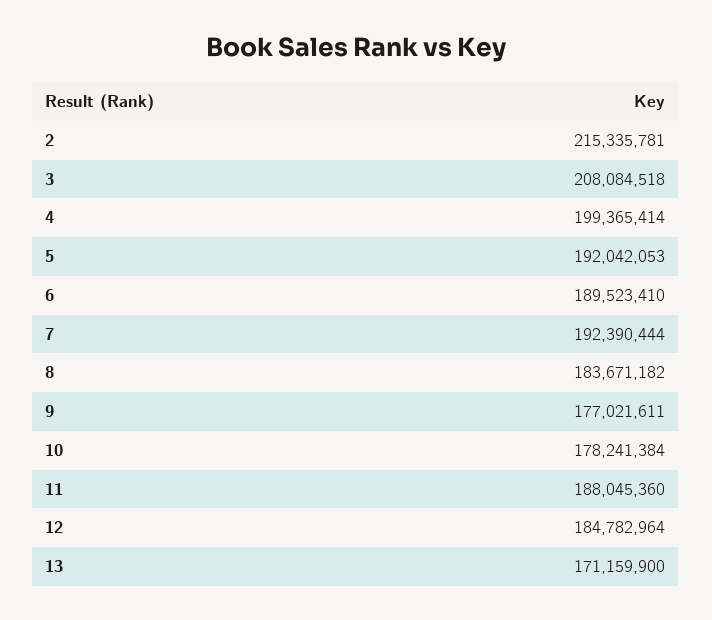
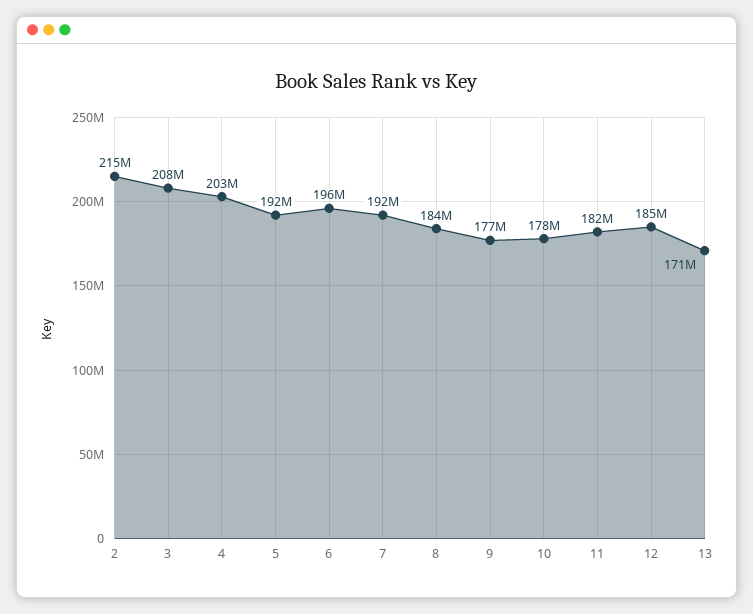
  {
    "2": 215335781,
    "3": 208084518,
-   "4": 199365414,
+   "4": 203000000,
    "5": 192042053,
-   "6": 189523410,
+   "6": 196000000,
    "7": 192390444,
    "8": 183671182,
    "9": 177021611,
    "10": 178241384,
-   "11": 188045360,
+   "11": 182000000,
    "12": 184782964,
    "13": 171159900
  }

